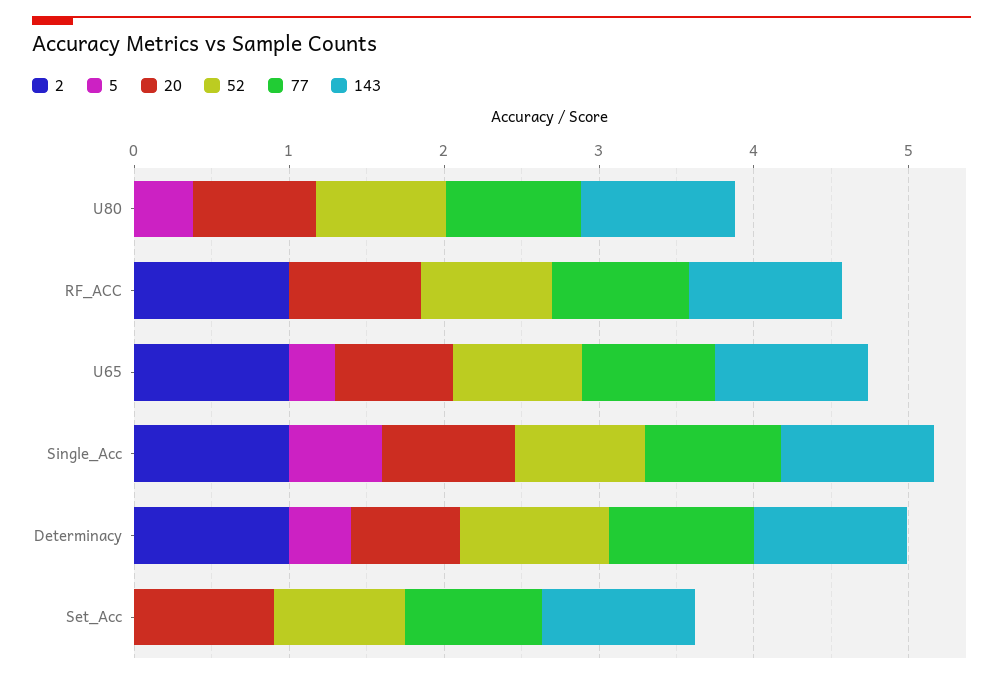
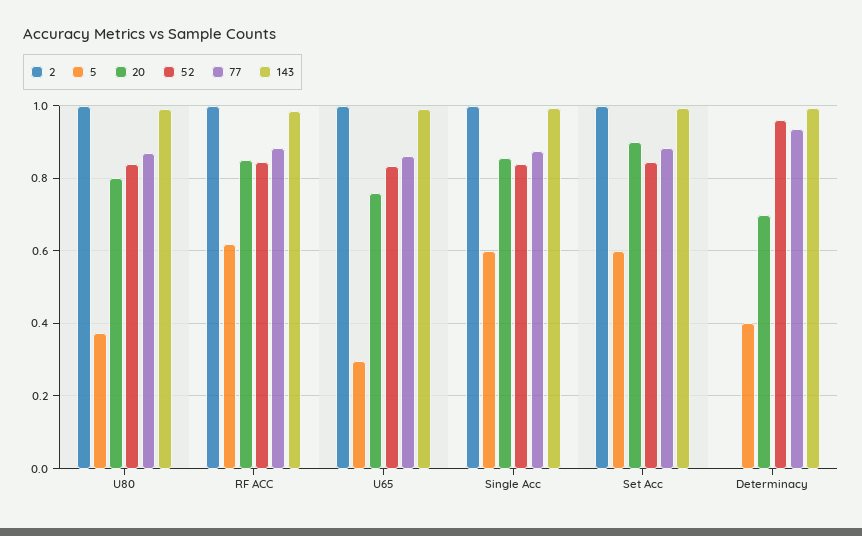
  {
    "2": {
-     "U80": 0,
+     "U80": 1,
      "RF_ACC": 1,
      "U65": 1,
      "Single_Acc": 1,
-     "Determinacy": 1,
+     "Determinacy": 0,
-     "Set_Acc": 0
+     "Set_Acc": 1
    },
    "5": {
      "U80": 0.38,
-     "RF_ACC": 0,
+     "RF_ACC": 0.62,
      "U65": 0.3,
      "Single_Acc": 0.6,
      "Determinacy": 0.4,
-     "Set_Acc": 0
+     "Set_Acc": 0.6
    },
    "20": {
      "U80": 0.8,
      "RF_ACC": 0.86,
      "U65": 0.76,
      "Single_Acc": 0.86,
      "Determinacy": 0.7,
      "Set_Acc": 0.9
    },
    "52": {
      "U80": 0.84,
      "RF_ACC": 0.84,
      "U65": 0.84,
      "Single_Acc": 0.84,
      "Determinacy": 0.96,
      "Set_Acc": 0.84
    },
    "77": {
      "U80": 0.88,
      "RF_ACC": 0.88,
      "U65": 0.86,
      "Single_Acc": 0.88,
      "Determinacy": 0.94,
      "Set_Acc": 0.88
    },
    "143": {
      "U80": 1,
      "RF_ACC": 0.98,
      "U65": 1,
      "Single_Acc": 1,
      "Determinacy": 1,
      "Set_Acc": 1
    }
  }

